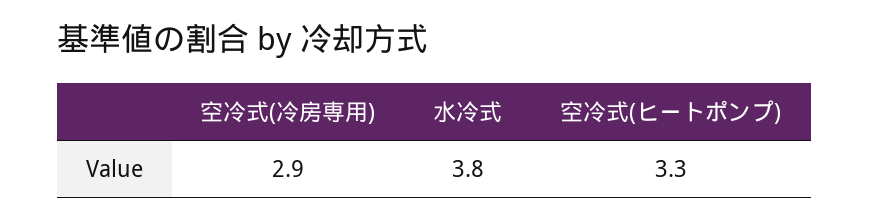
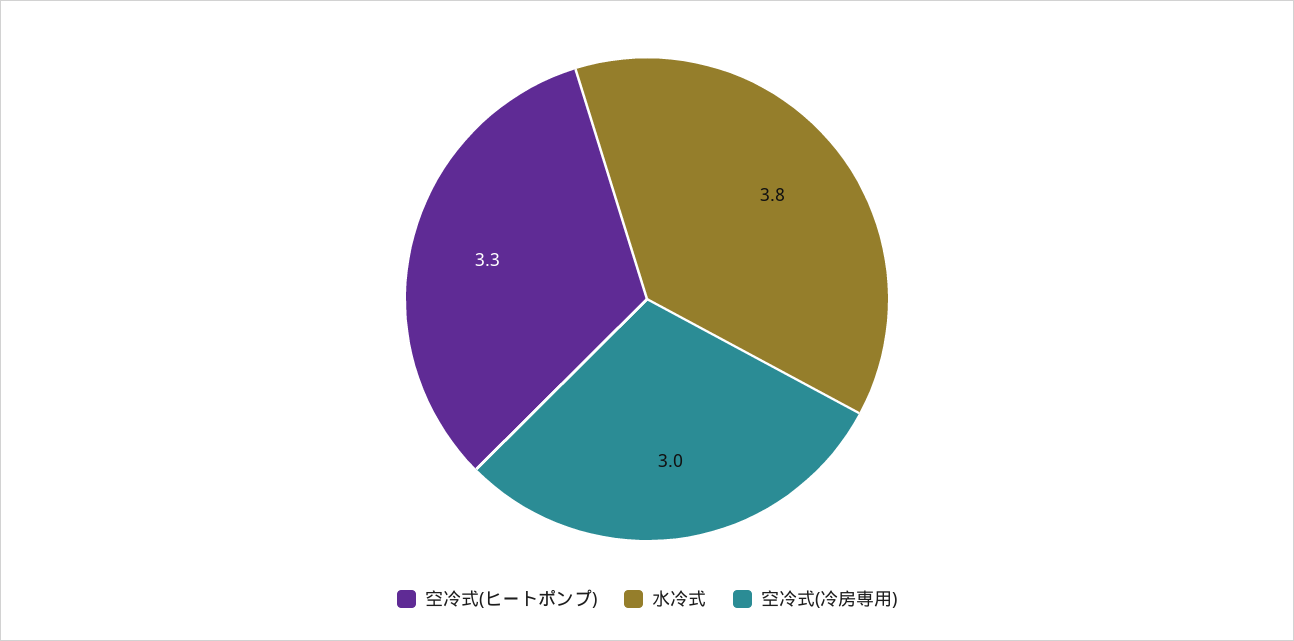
  {
-   "空冷式(冷房専用)": 2.9,
+   "空冷式(冷房専用)": 3,
    "水冷式": 3.8,
    "空冷式(ヒートポンプ)": 3.3
  }

